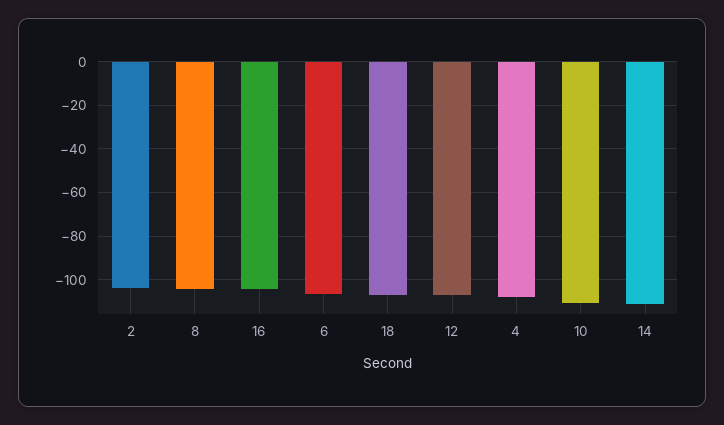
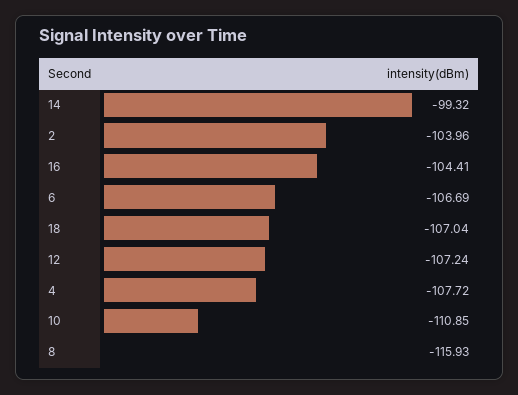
  {
    "2": -103.96,
-   "8": -105,
+   "8": -115.93,
    "16": -104.41,
    "6": -106.69,
    "18": -107.04,
    "12": -107.24,
    "4": -107.72,
    "10": -110.85,
-   "14": -110
+   "14": -99.32
  }

